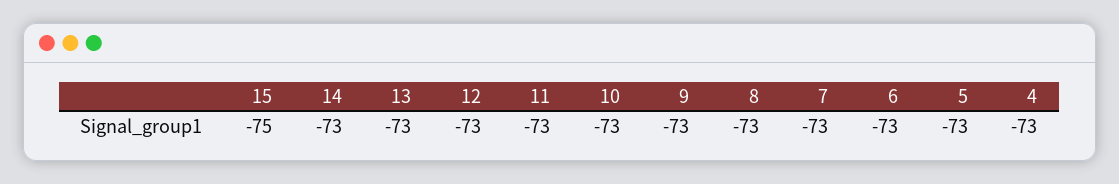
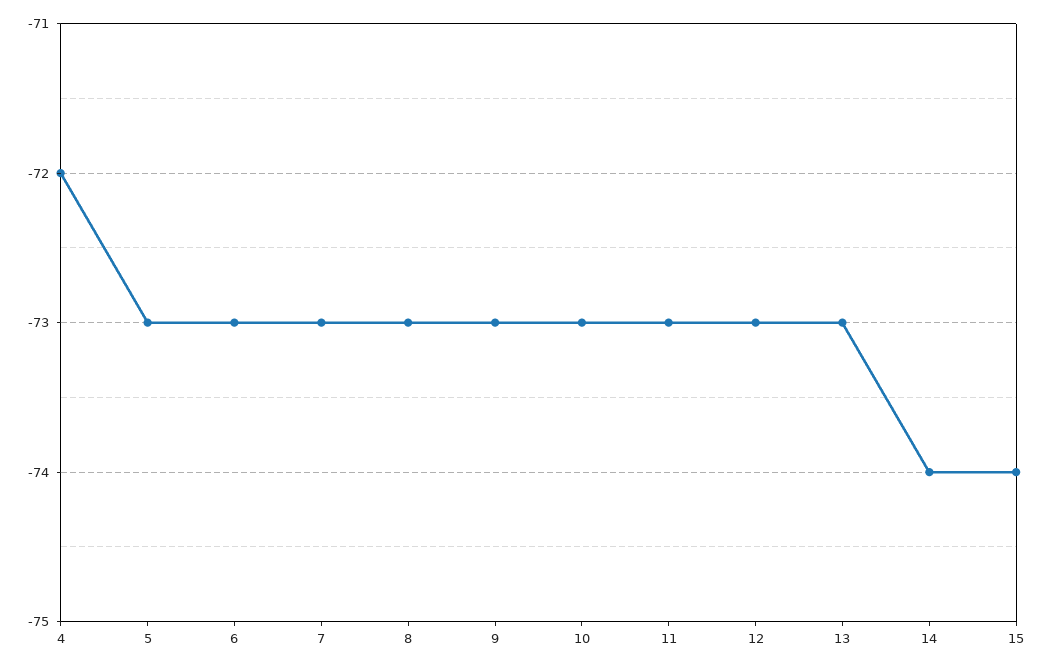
  {
-   "15": -75,
+   "15": -74,
-   "14": -73,
+   "14": -74,
    "13": -73,
    "12": -73,
    "11": -73,
    "10": -73,
    "9": -73,
    "8": -73,
    "7": -73,
    "6": -73,
    "5": -73,
-   "4": -73
+   "4": -72
  }

